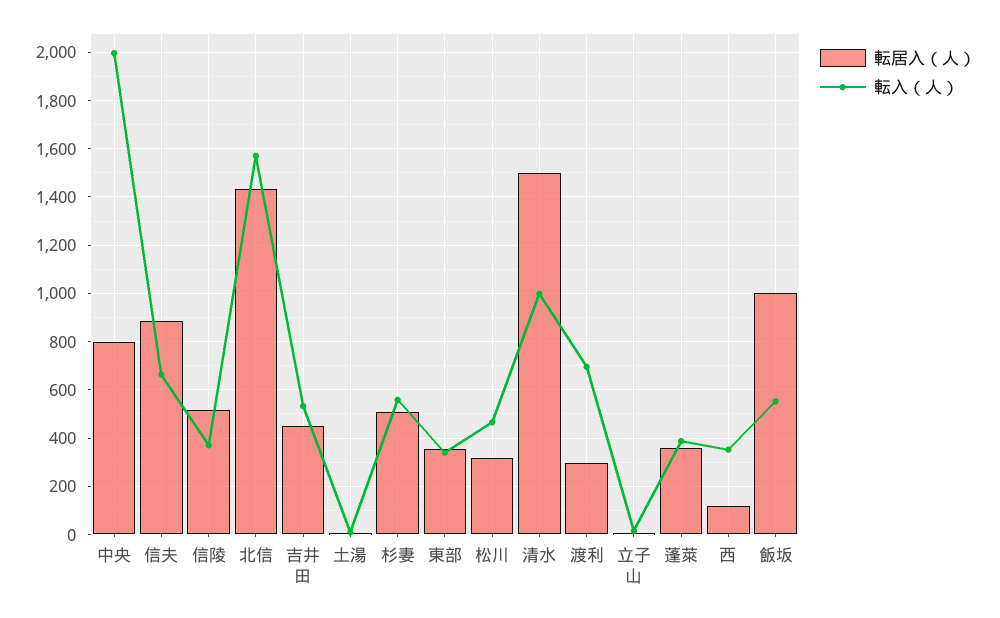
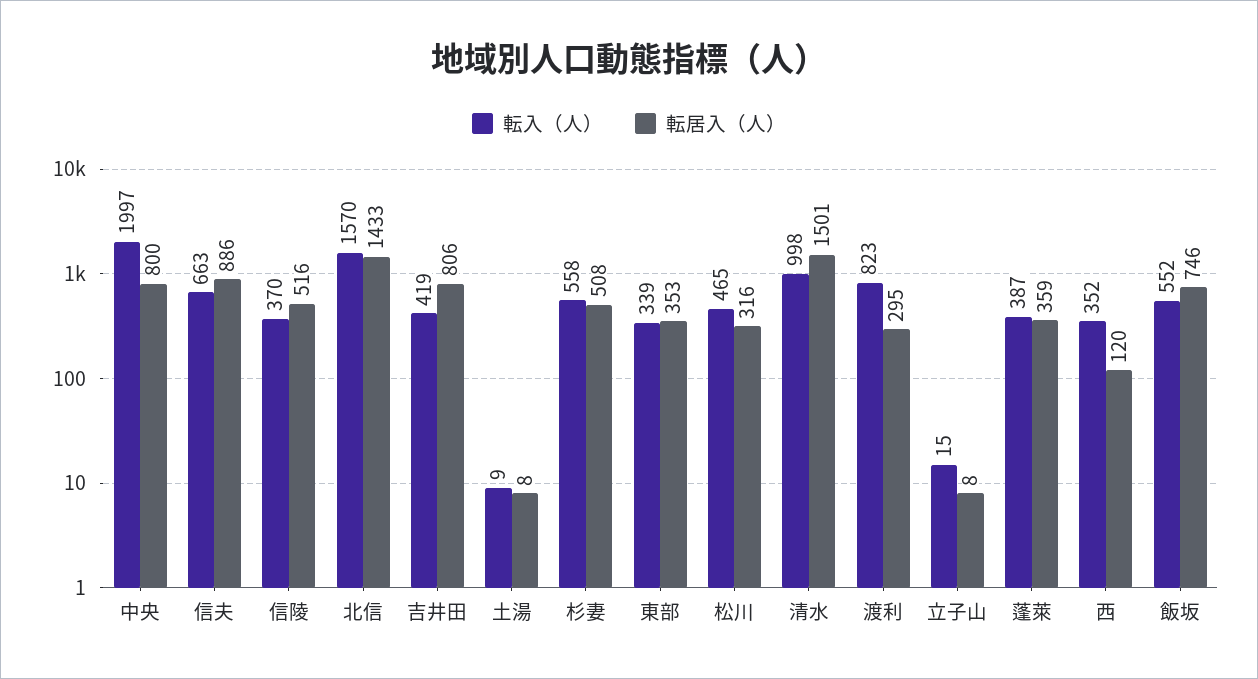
  {
    "転居入（人）": {
      "中央": 800,
      "信夫": 886,
      "信陵": 516,
      "北信": 1433,
-     "吉井田": 450,
+     "吉井田": 806,
      "土湯": 8,
      "杉妻": 508,
      "東部": 353,
      "松川": 316,
      "清水": 1501,
      "渡利": 295,
      "立子山": 8,
      "蓬萊": 359,
      "西": 120,
-     "飯坂": 1000
+     "飯坂": 746
    },
    "転入（人）": {
      "中央": 1997,
      "信夫": 663,
      "信陵": 370,
      "北信": 1570,
-     "吉井田": 525,
+     "吉井田": 419,
      "土湯": 9,
      "杉妻": 558,
      "東部": 339,
      "松川": 465,
      "清水": 998,
-     "渡利": 700,
+     "渡利": 823,
      "立子山": 15,
      "蓬萊": 387,
      "西": 352,
      "飯坂": 552
    }
  }

